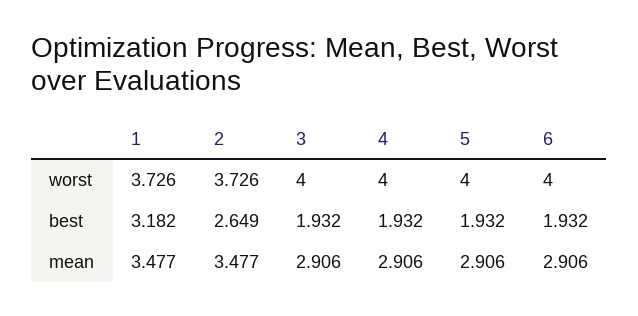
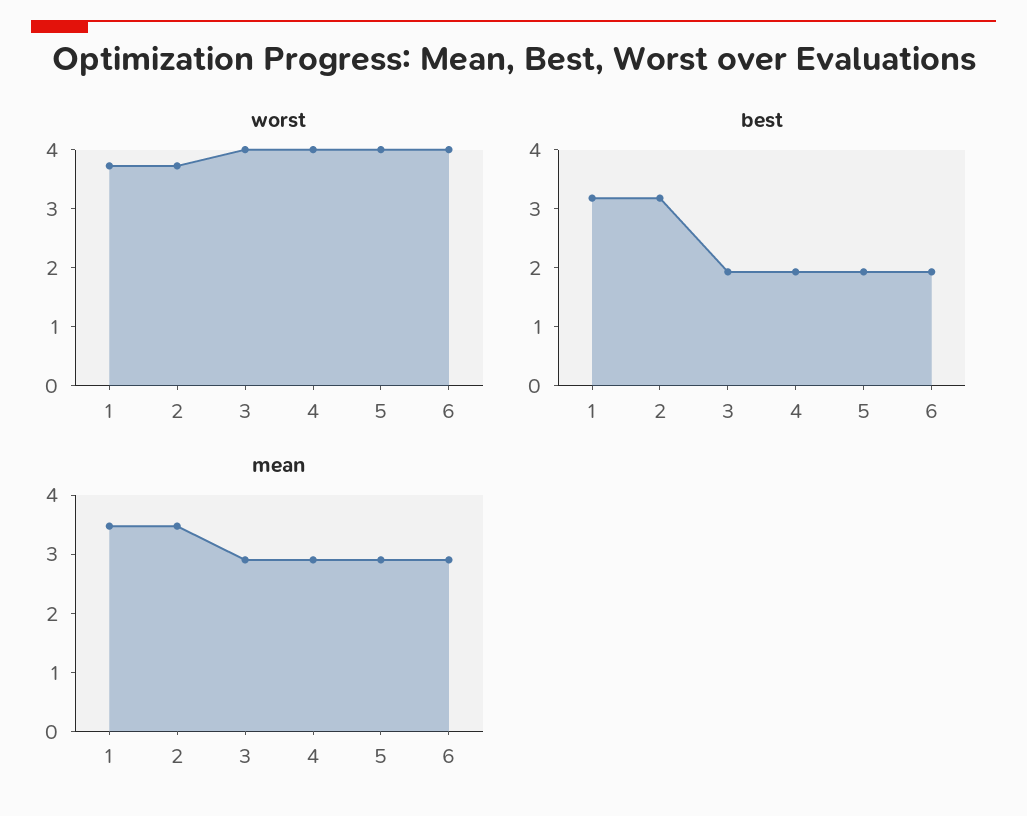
  {
    "worst": {
      "1": 3.726,
      "2": 3.726,
      "3": 4,
      "4": 4,
      "5": 4,
      "6": 4
    },
    "best": {
      "1": 3.182,
-     "2": 2.649,
+     "2": 3.2,
      "3": 1.932,
      "4": 1.932,
      "5": 1.932,
      "6": 1.932
    },
    "mean": {
      "1": 3.477,
      "2": 3.477,
      "3": 2.906,
      "4": 2.906,
      "5": 2.906,
      "6": 2.906
    }
  }

